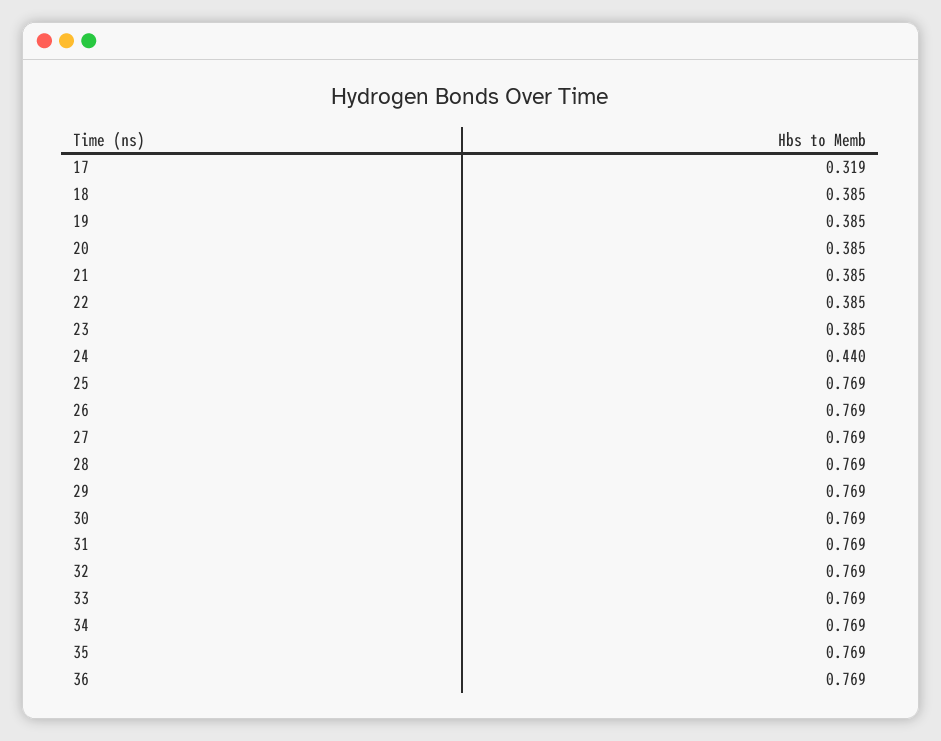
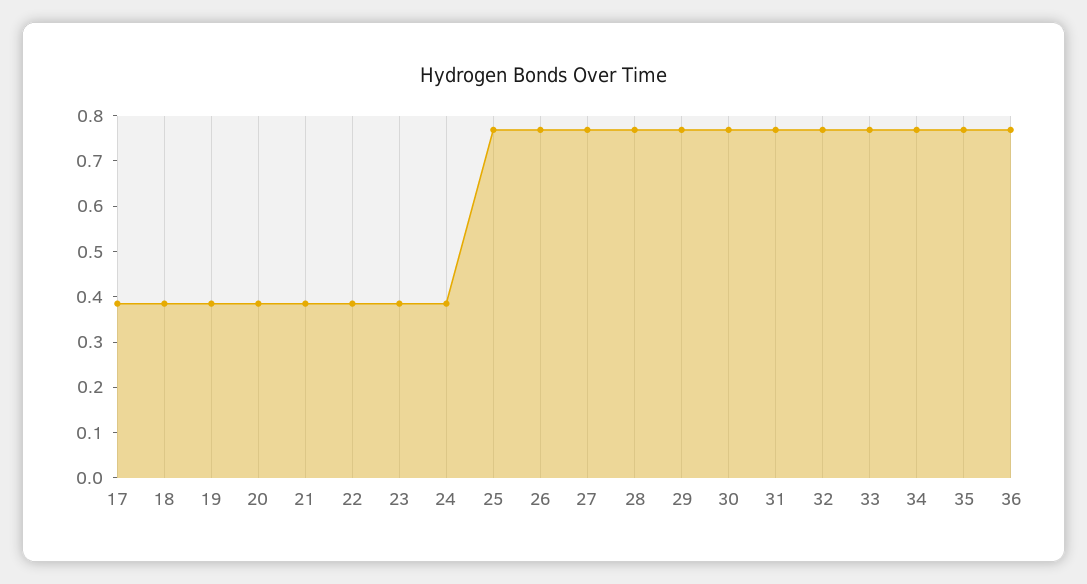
  {
-   "17": 0.319,
+   "17": 0.38,
    "18": 0.385,
    "19": 0.385,
    "20": 0.385,
    "21": 0.385,
    "22": 0.385,
    "23": 0.385,
-   "24": 0.44,
+   "24": 0.38,
    "25": 0.769,
    "26": 0.769,
    "27": 0.769,
    "28": 0.769,
    "29": 0.769,
    "30": 0.769,
    "31": 0.769,
    "32": 0.769,
    "33": 0.769,
    "34": 0.769,
    "35": 0.769,
    "36": 0.769
  }

